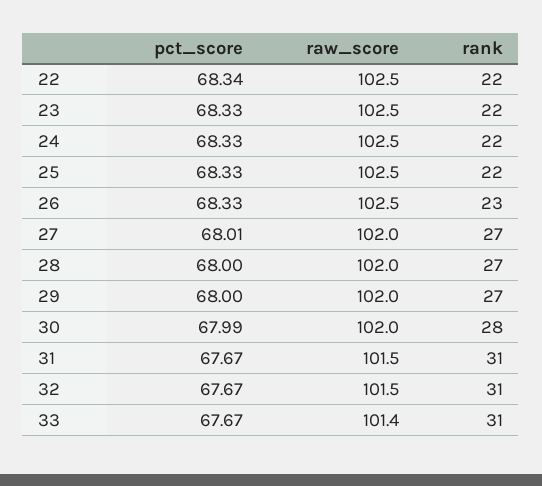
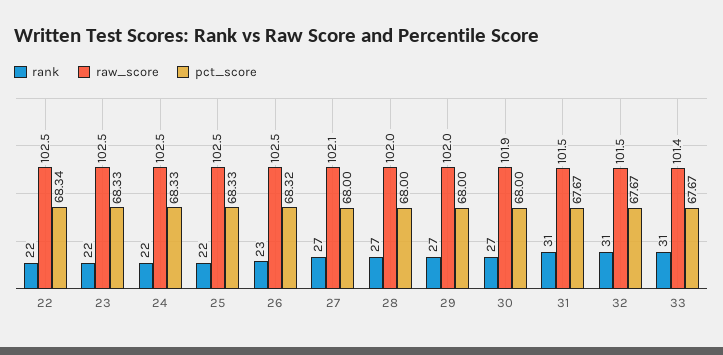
  {
    "pct_score": {
      "22": 68.34,
      "23": 68.33,
      "24": 68.33,
      "25": 68.33,
-     "26": 68.33,
+     "26": 68.32,
-     "27": 68.01,
+     "27": 68,
      "28": 68,
      "29": 68,
-     "30": 67.99,
+     "30": 68,
      "31": 67.67,
      "32": 67.67,
      "33": 67.67
    },
    "raw_score": {
      "22": 102.5,
      "23": 102.5,
      "24": 102.5,
      "25": 102.5,
      "26": 102.5,
-     "27": 102,
+     "27": 102.1,
      "28": 102,
      "29": 102,
-     "30": 102,
+     "30": 101.9,
      "31": 101.5,
      "32": 101.5,
      "33": 101.4
    },
    "rank": {
      "22": 22,
      "23": 22,
      "24": 22,
      "25": 22,
      "26": 23,
      "27": 27,
      "28": 27,
      "29": 27,
-     "30": 28,
+     "30": 27,
      "31": 31,
      "32": 31,
      "33": 31
    }
  }

